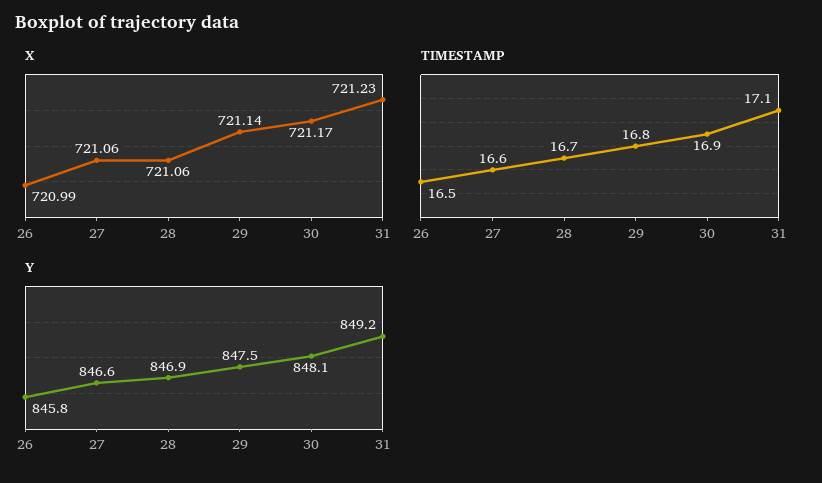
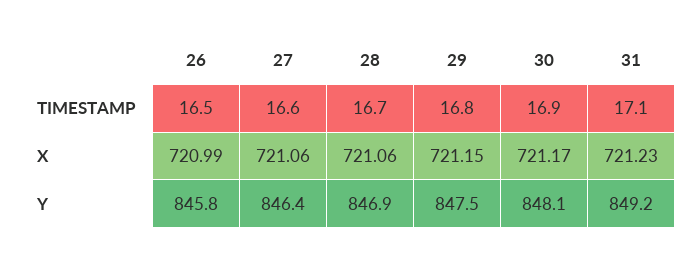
  {
    "X": {
      "26": 720.99,
      "27": 721.06,
      "28": 721.06,
-     "29": 721.14,
+     "29": 721.15,
      "30": 721.17,
      "31": 721.23
    },
    "TIMESTAMP": {
      "26": 16.5,
      "27": 16.6,
      "28": 16.7,
      "29": 16.8,
      "30": 16.9,
      "31": 17.1
    },
    "Y": {
      "26": 845.8,
-     "27": 846.6,
+     "27": 846.4,
      "28": 846.9,
      "29": 847.5,
      "30": 848.1,
      "31": 849.2
    }
  }

